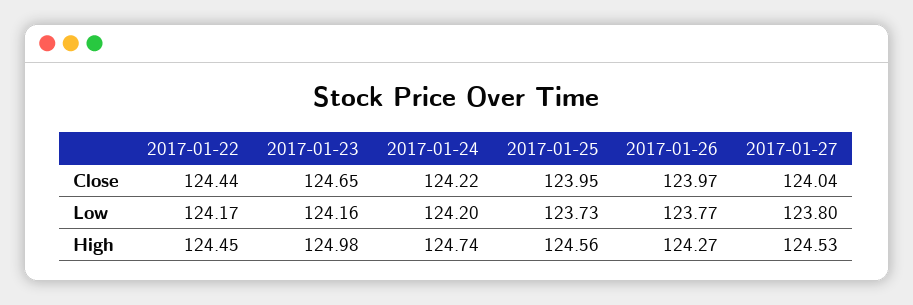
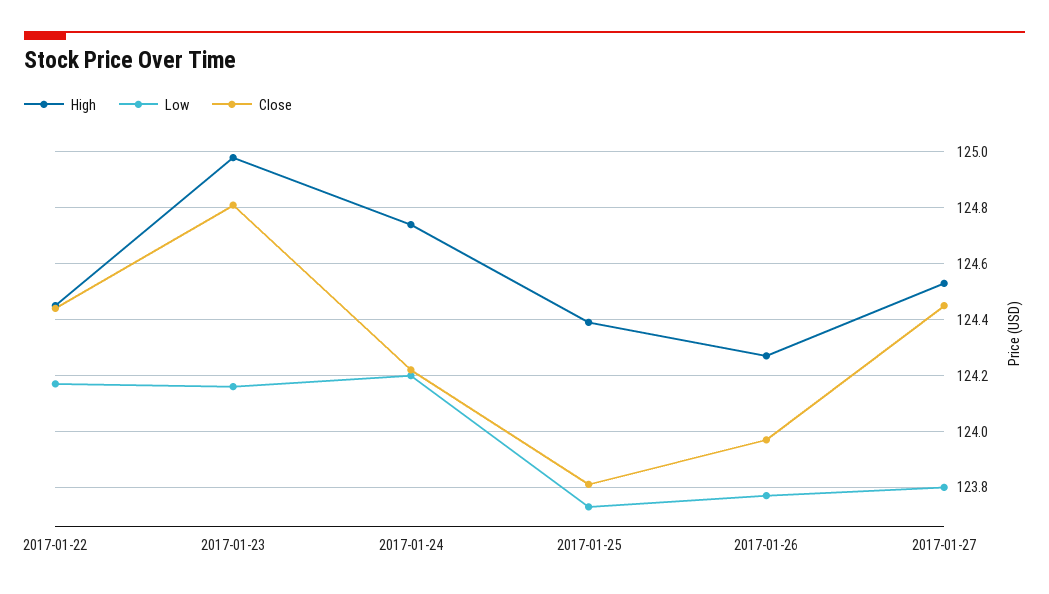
  {
    "Close": {
      "2017-01-22": 124.44,
-     "2017-01-23": 124.65,
+     "2017-01-23": 124.8,
      "2017-01-24": 124.22,
-     "2017-01-25": 123.95,
+     "2017-01-25": 123.8,
      "2017-01-26": 123.97,
-     "2017-01-27": 124.04
+     "2017-01-27": 124.45
    },
    "Low": {
      "2017-01-22": 124.17,
      "2017-01-23": 124.16,
      "2017-01-24": 124.2,
      "2017-01-25": 123.73,
      "2017-01-26": 123.77,
      "2017-01-27": 123.8
    },
    "High": {
      "2017-01-22": 124.45,
      "2017-01-23": 124.98,
      "2017-01-24": 124.74,
-     "2017-01-25": 124.56,
+     "2017-01-25": 124.4,
      "2017-01-26": 124.27,
      "2017-01-27": 124.53
    }
  }

